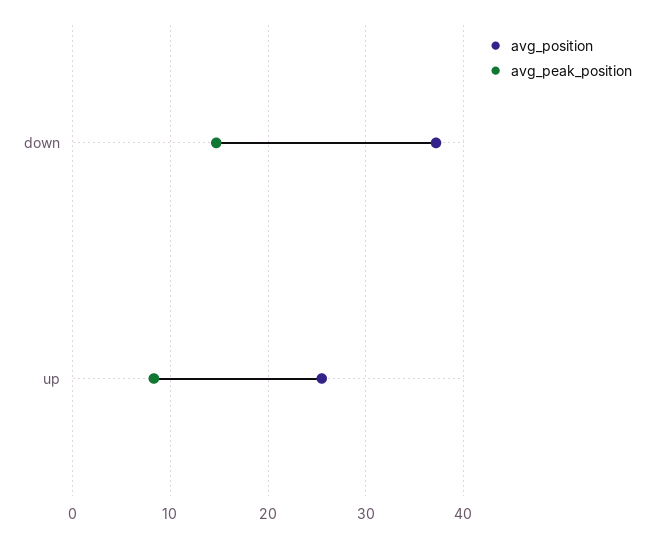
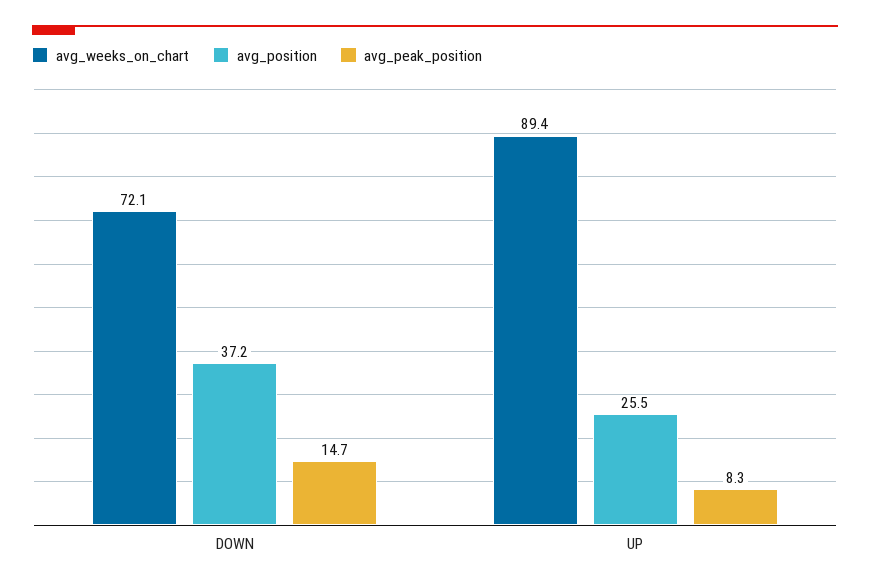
  {
    "avg_position": {
      "down": 37.2,
      "up": 25.5
    },
    "avg_peak_position": {
      "down": 14.7,
      "up": 8.3
-   }
+   },
+   "avg_weeks_on_chart": {
+     "down": 72.1,
+     "up": 89.4
+   }
  }

